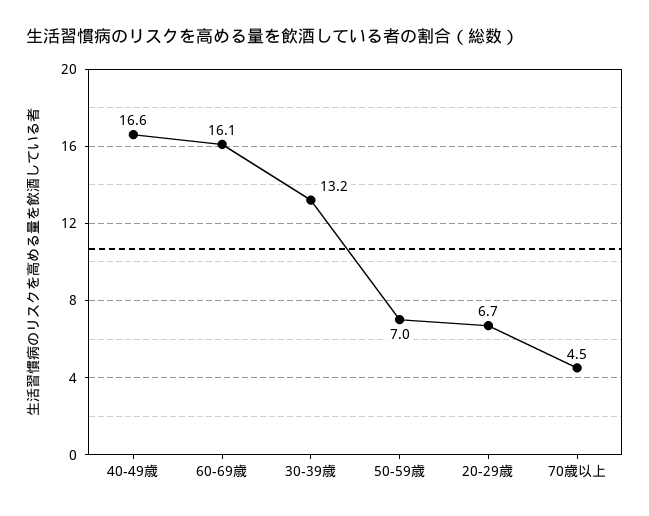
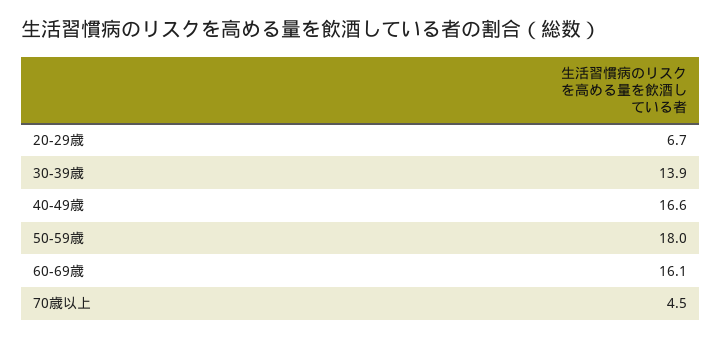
  {
    "40-49歳": 16.6,
    "60-69歳": 16.1,
-   "30-39歳": 13.2,
+   "30-39歳": 13.9,
-   "50-59歳": 7,
+   "50-59歳": 18,
    "20-29歳": 6.7,
    "70歳以上": 4.5
  }

